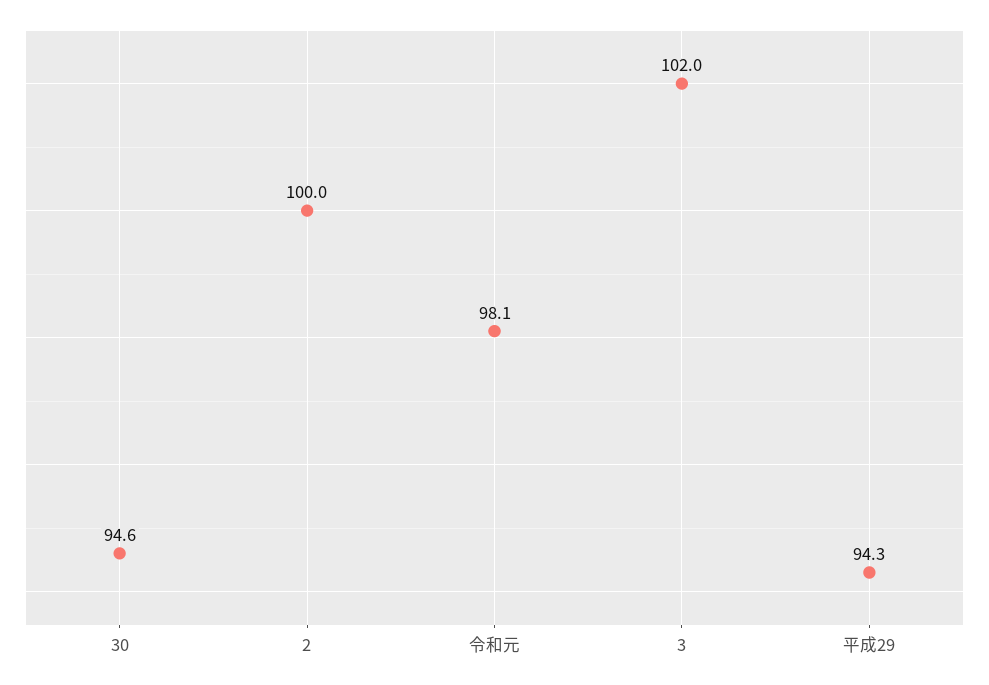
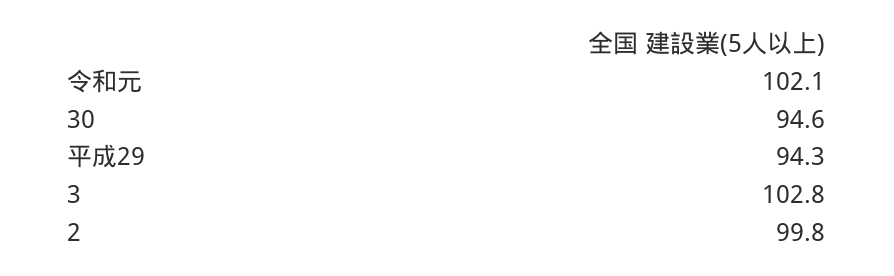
  {
    "30": 94.6,
-   "2": 100,
+   "2": 99.8,
-   "令和元": 98.1,
+   "令和元": 102.1,
-   "3": 102,
+   "3": 102.8,
    "平成29": 94.3
  }

